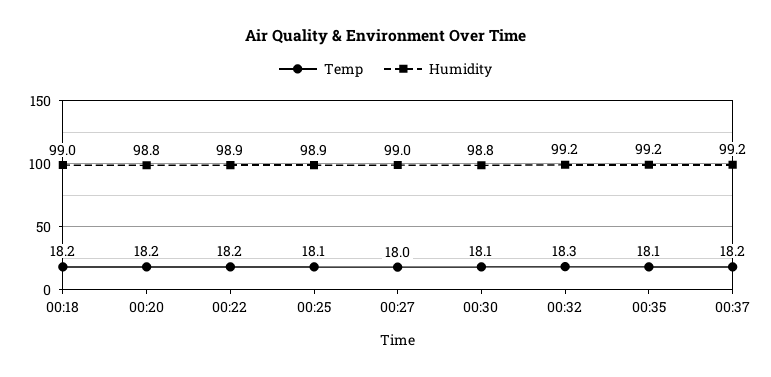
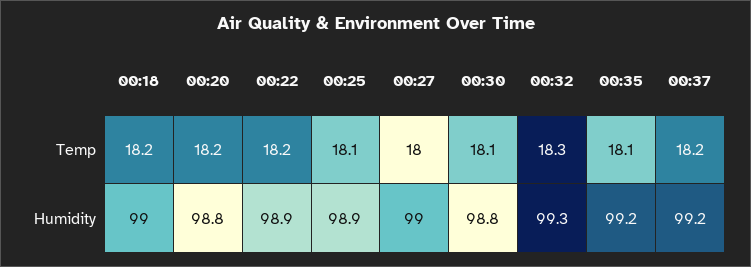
  {
    "Temp": {
      "00:18": 18.2,
      "00:20": 18.2,
      "00:22": 18.2,
      "00:25": 18.1,
      "00:27": 18,
      "00:30": 18.1,
      "00:32": 18.3,
      "00:35": 18.1,
      "00:37": 18.2
    },
    "Humidity": {
      "00:18": 99,
      "00:20": 98.8,
      "00:22": 98.9,
      "00:25": 98.9,
      "00:27": 99,
      "00:30": 98.8,
-     "00:32": 99.2,
+     "00:32": 99.3,
      "00:35": 99.2,
      "00:37": 99.2
    }
  }

